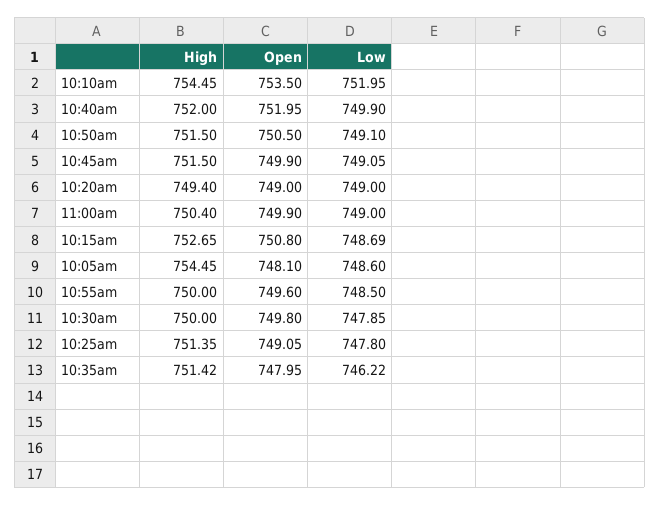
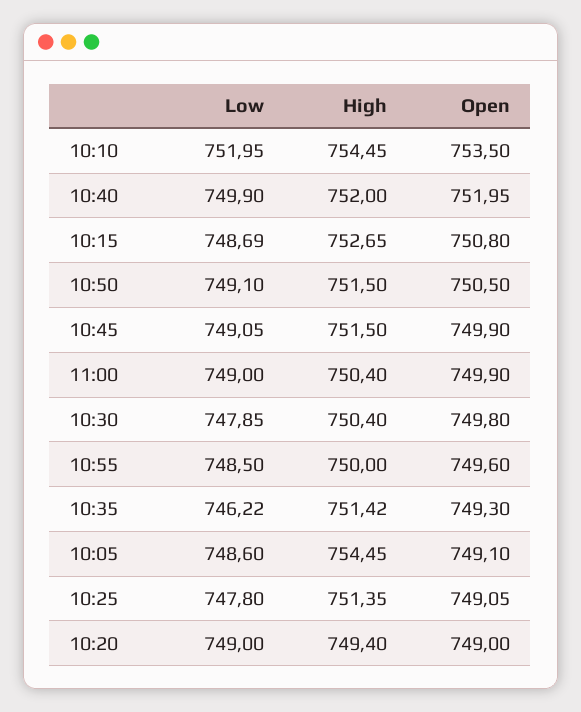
  {
    "High": {
      "10:10am": 754.45,
      "10:40am": 752,
      "10:50am": 751.5,
      "10:45am": 751.5,
      "10:20am": 749.4,
      "11:00am": 750.4,
      "10:15am": 752.65,
      "10:05am": 754.45,
      "10:55am": 750,
-     "10:30am": 750,
+     "10:30am": 750.4,
      "10:25am": 751.35,
      "10:35am": 751.42
    },
    "Open": {
      "10:10am": 753.5,
      "10:40am": 751.95,
      "10:50am": 750.5,
      "10:45am": 749.9,
      "10:20am": 749,
      "11:00am": 749.9,
      "10:15am": 750.8,
-     "10:05am": 748.1,
+     "10:05am": 749.1,
      "10:55am": 749.6,
      "10:30am": 749.8,
      "10:25am": 749.05,
-     "10:35am": 747.95
+     "10:35am": 749.3
    },
    "Low": {
      "10:10am": 751.95,
      "10:40am": 749.9,
      "10:50am": 749.1,
      "10:45am": 749.05,
      "10:20am": 749,
      "11:00am": 749,
      "10:15am": 748.69,
      "10:05am": 748.6,
      "10:55am": 748.5,
      "10:30am": 747.85,
      "10:25am": 747.8,
      "10:35am": 746.22
    }
  }

